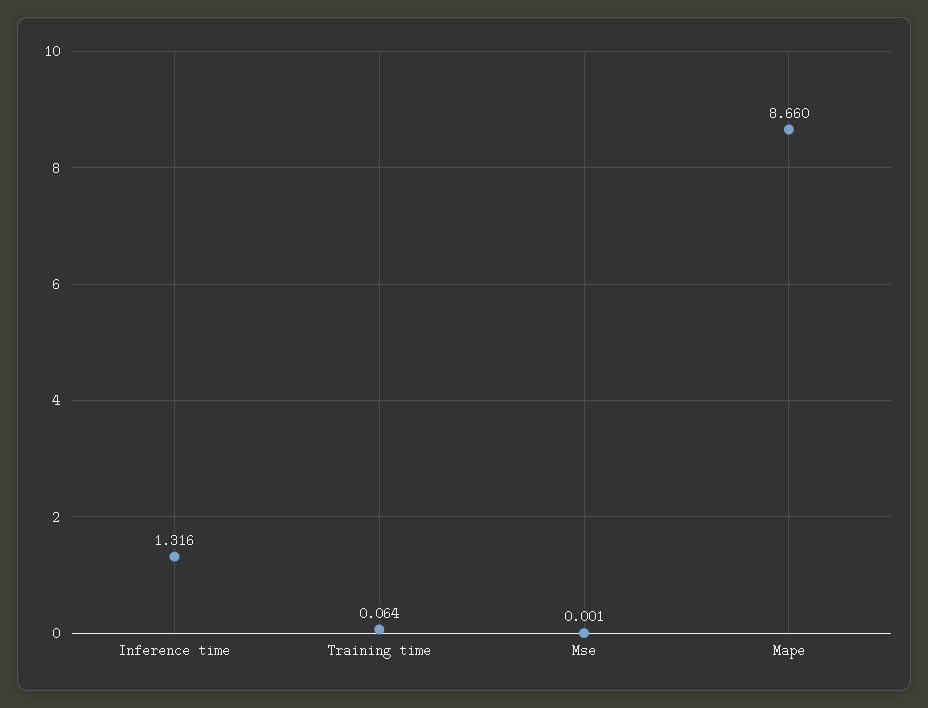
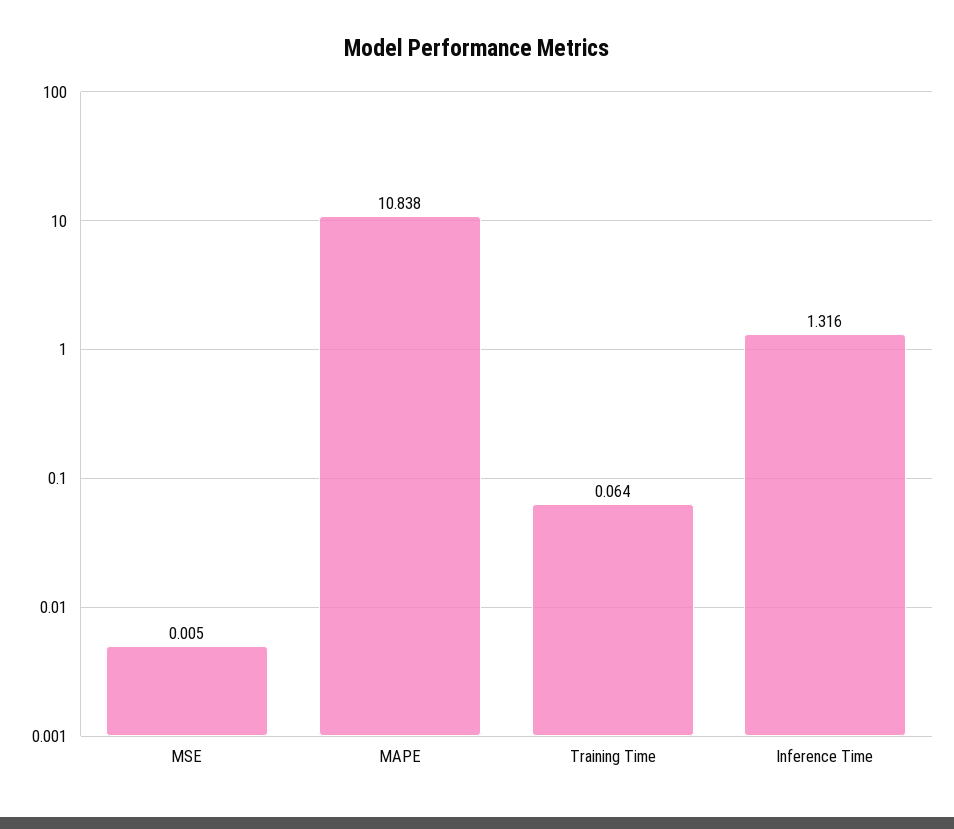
  {
    "Inference time": 1.316,
    "Training time": 0.064,
-   "Mse": 0.001,
+   "Mse": 0.005,
-   "Mape": 8.66
+   "Mape": 10.838
  }

